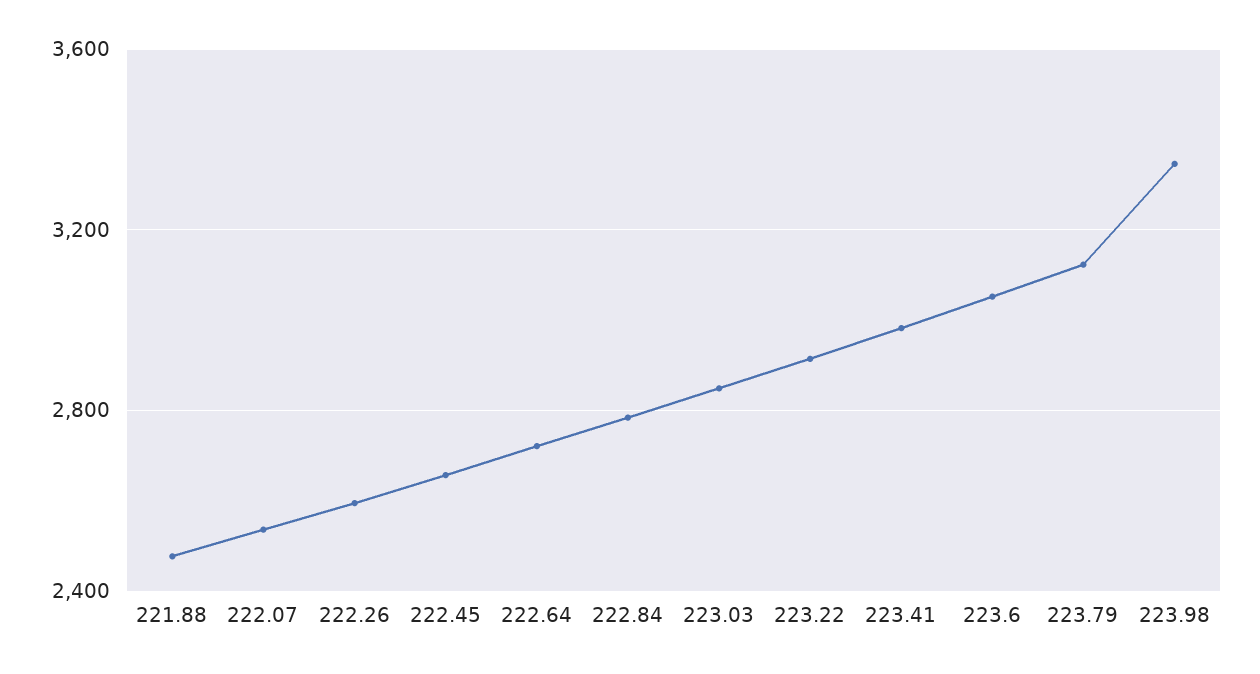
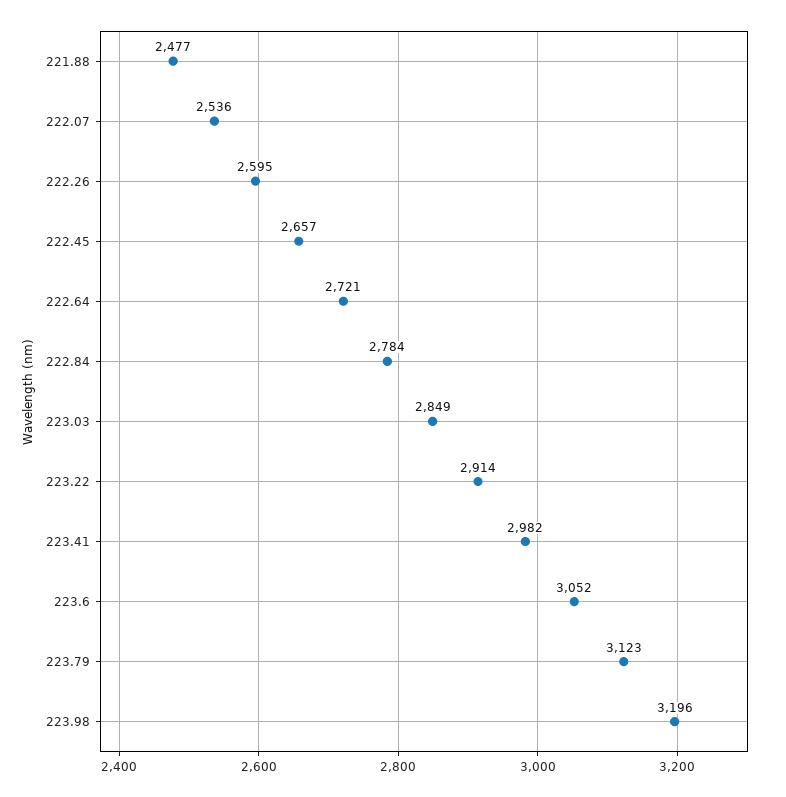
  {
    "221.88": 2477,
    "222.07": 2536,
    "222.26": 2595,
    "222.45": 2657,
    "222.64": 2721,
    "222.84": 2784,
    "223.03": 2849,
    "223.22": 2914,
    "223.41": 2982,
    "223.6": 3052,
    "223.79": 3123,
-   "223.98": 3350
+   "223.98": 3196
  }

